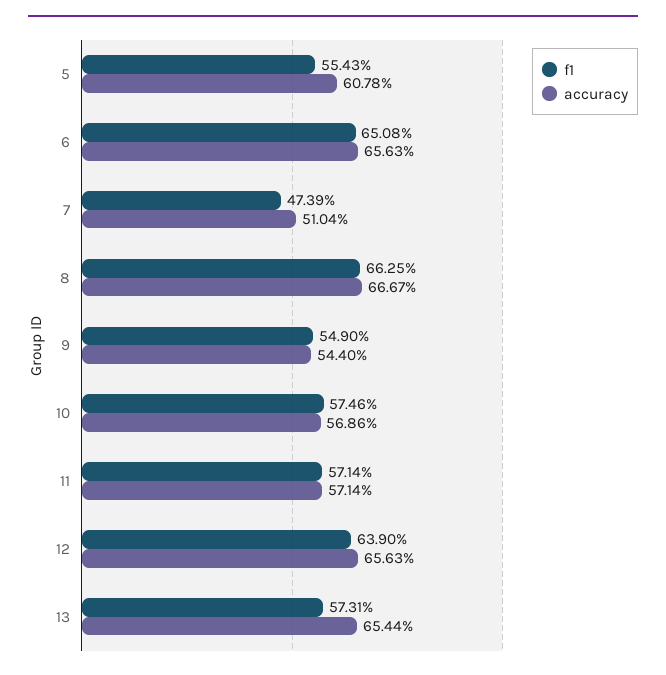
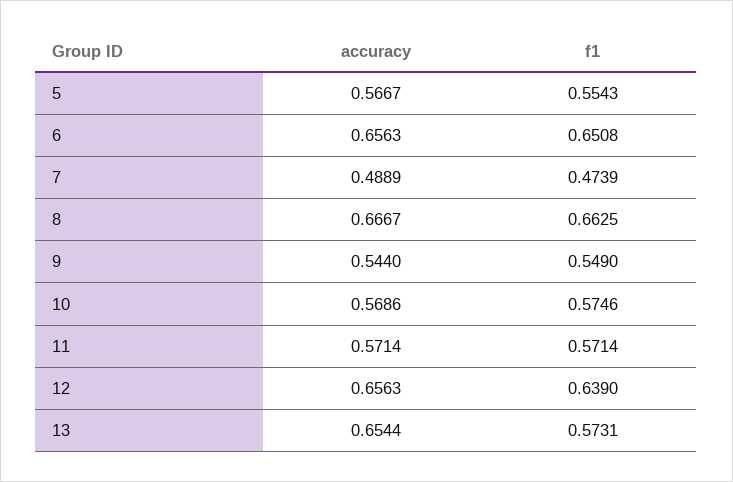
  {
    "f1": {
      "5": 0.5543,
      "6": 0.6508,
      "7": 0.4739,
      "8": 0.6625,
      "9": 0.549,
      "10": 0.5746,
      "11": 0.5714,
      "12": 0.639,
      "13": 0.5731
    },
    "accuracy": {
-     "5": 0.6078,
+     "5": 0.5667,
      "6": 0.6563,
-     "7": 0.5104,
+     "7": 0.4889,
      "8": 0.6667,
      "9": 0.544,
      "10": 0.5686,
      "11": 0.5714,
      "12": 0.6563,
      "13": 0.6544
    }
  }

